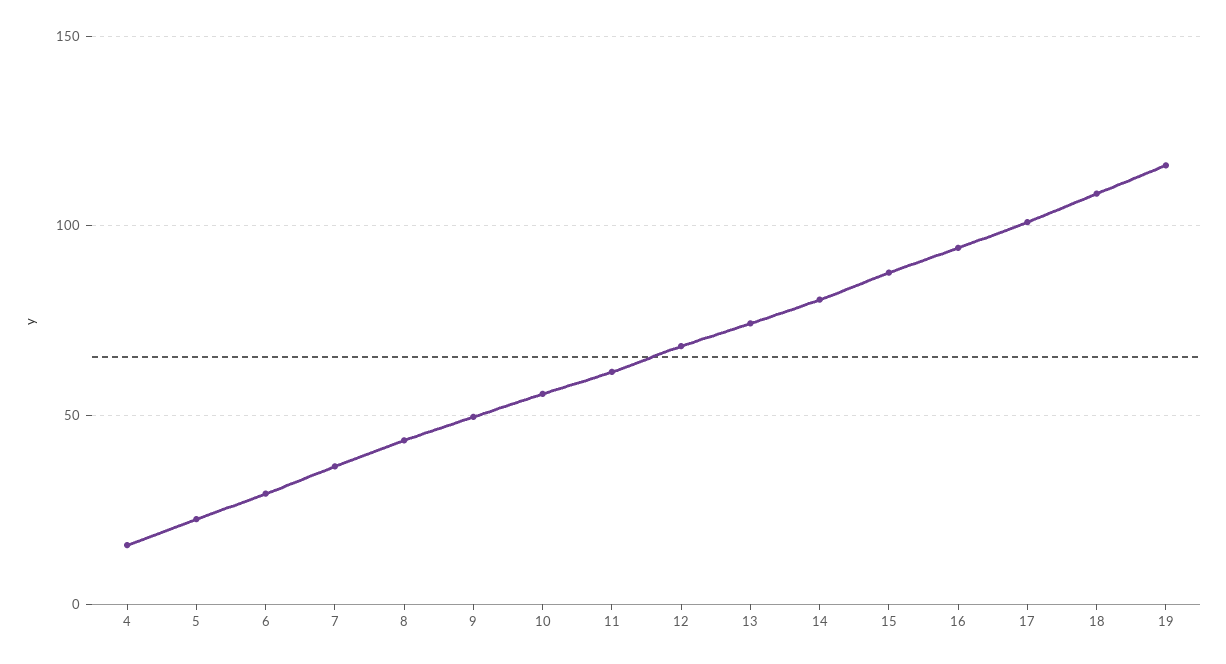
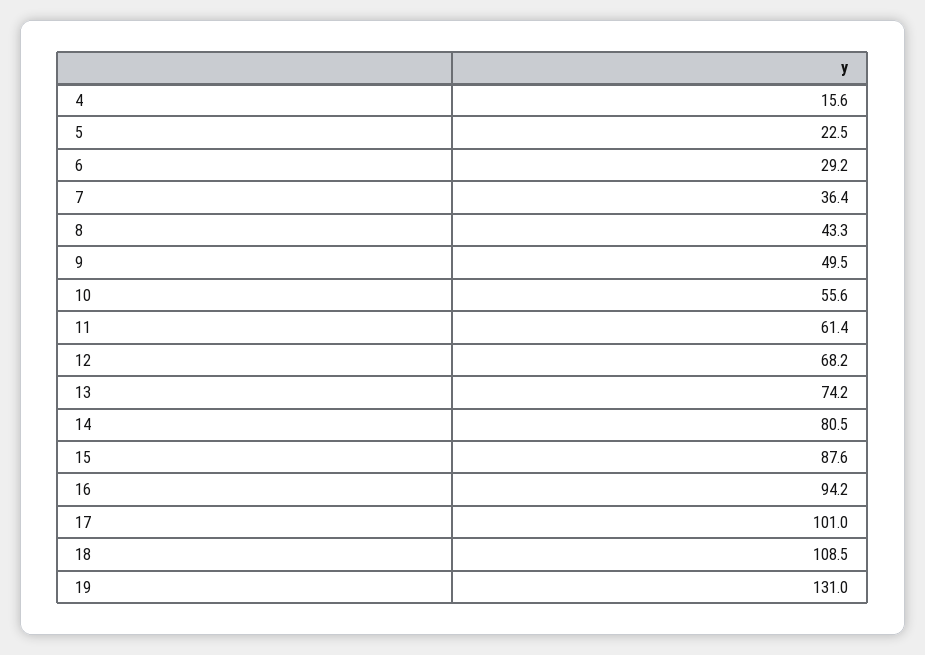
  {
    "4": 15.6,
    "5": 22.5,
    "6": 29.2,
    "7": 36.4,
    "8": 43.3,
    "9": 49.5,
    "10": 55.6,
    "11": 61.4,
    "12": 68.2,
    "13": 74.2,
    "14": 80.5,
    "15": 87.6,
    "16": 94.2,
    "17": 101,
    "18": 108.5,
-   "19": 115
+   "19": 131
  }

